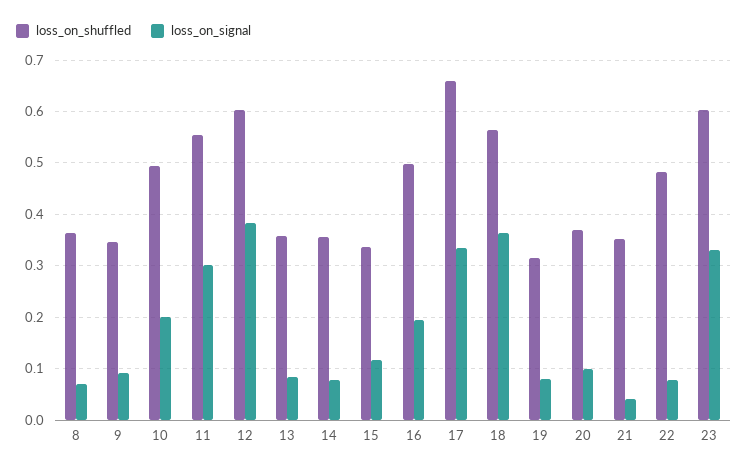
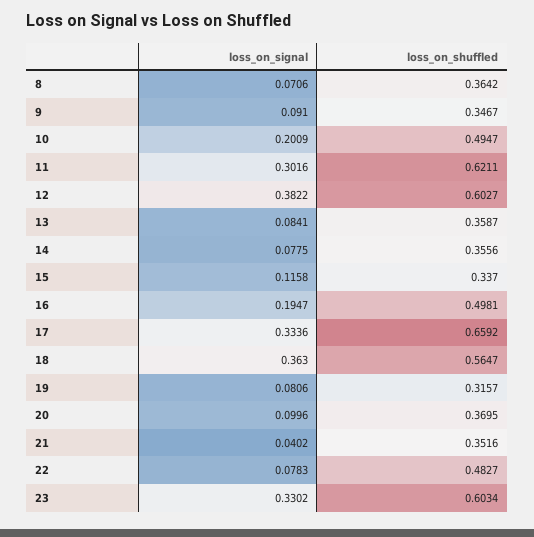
  {
    "loss_on_shuffled": {
      "8": 0.3642,
      "9": 0.3467,
      "10": 0.4947,
-     "11": 0.56,
+     "11": 0.6211,
      "12": 0.6027,
      "13": 0.3587,
      "14": 0.3556,
      "15": 0.337,
      "16": 0.4981,
      "17": 0.6592,
      "18": 0.5647,
      "19": 0.3157,
      "20": 0.3695,
      "21": 0.3516,
      "22": 0.4827,
      "23": 0.6034
    },
    "loss_on_signal": {
      "8": 0.0706,
      "9": 0.091,
      "10": 0.2009,
      "11": 0.3016,
      "12": 0.3822,
      "13": 0.0841,
      "14": 0.0775,
      "15": 0.1158,
      "16": 0.1947,
      "17": 0.3336,
      "18": 0.363,
      "19": 0.0806,
      "20": 0.0996,
      "21": 0.0402,
      "22": 0.0783,
      "23": 0.3302
    }
  }

